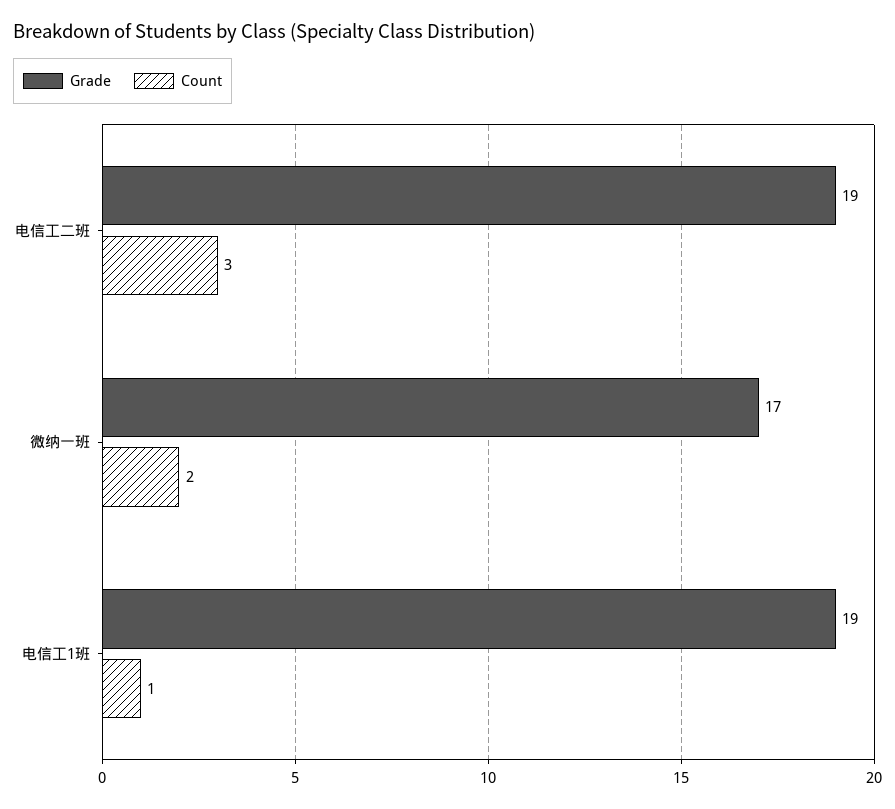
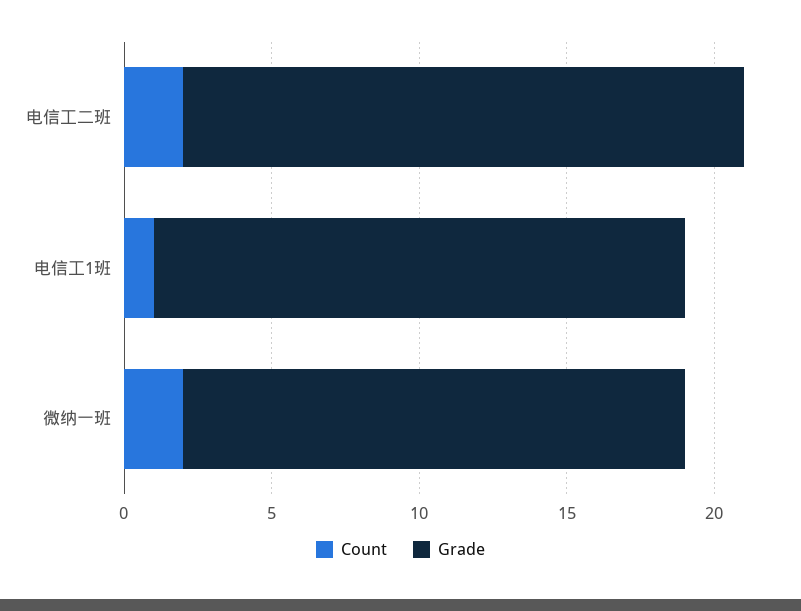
  {
    "Grade": {
      "电信工二班": 19,
      "微纳一班": 17,
-     "电信工1班": 19
+     "电信工1班": 18
    },
    "Count": {
-     "电信工二班": 3,
+     "电信工二班": 2,
      "微纳一班": 2,
      "电信工1班": 1
    }
  }

